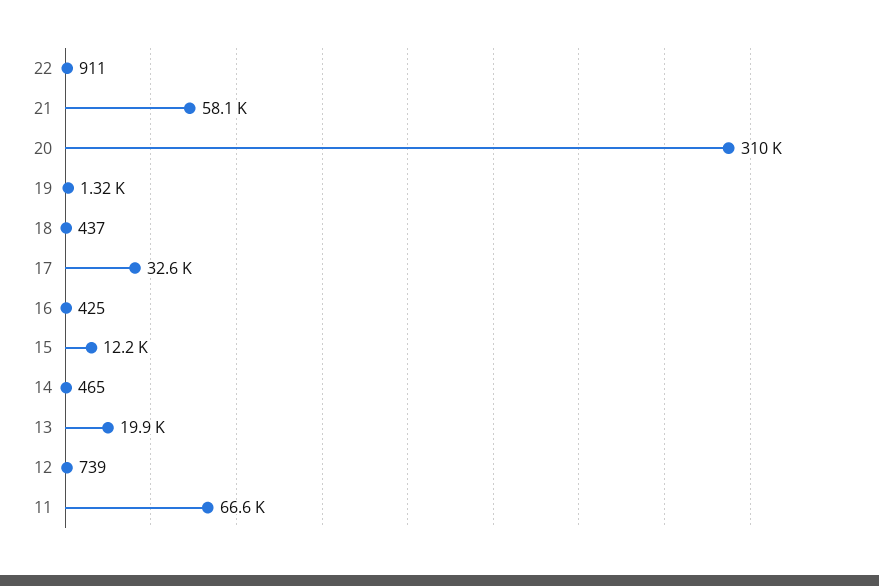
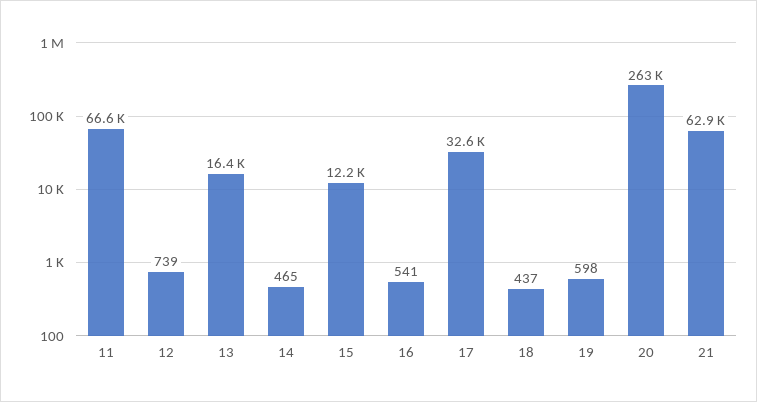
  {
-   "22": 911,
-   "21": 58100,
+   "21": 62900,
-   "20": 310000,
+   "20": 263000,
-   "19": 1320,
+   "19": 598,
    "18": 437,
    "17": 32600,
-   "16": 425,
+   "16": 541,
    "15": 12200,
    "14": 465,
-   "13": 19900,
+   "13": 16400,
    "12": 739,
    "11": 66600
  }

